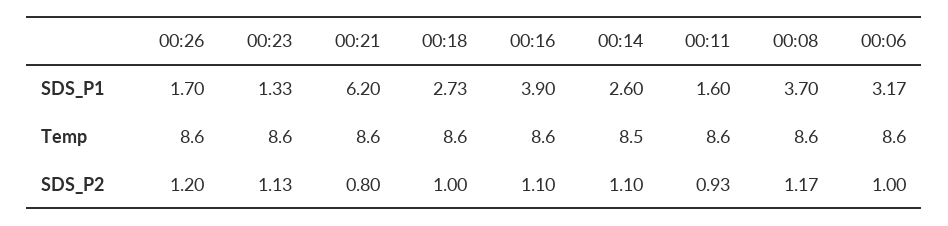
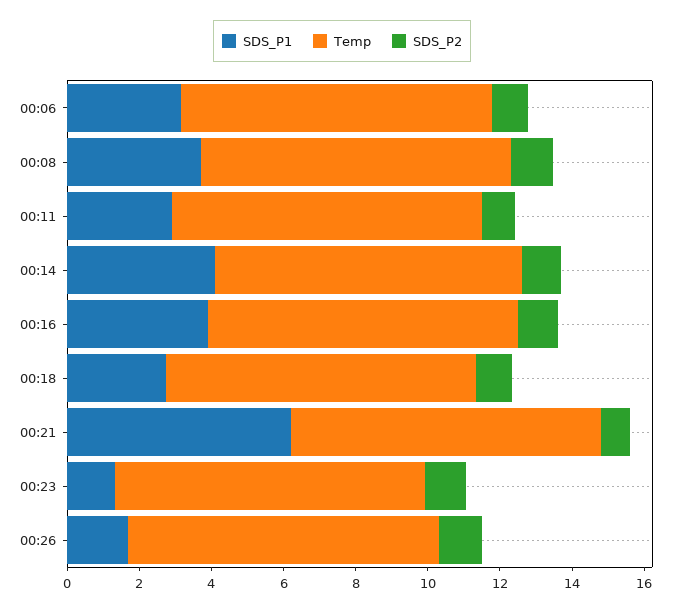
  {
    "SDS_P1": {
      "00:26": 1.7,
      "00:23": 1.33,
      "00:21": 6.2,
      "00:18": 2.73,
      "00:16": 3.9,
-     "00:14": 2.6,
+     "00:14": 4,
-     "00:11": 1.6,
+     "00:11": 3,
      "00:08": 3.7,
      "00:06": 3.17
    },
    "Temp": {
      "00:26": 8.6,
      "00:23": 8.6,
      "00:21": 8.6,
      "00:18": 8.6,
      "00:16": 8.6,
      "00:14": 8.5,
      "00:11": 8.6,
      "00:08": 8.6,
      "00:06": 8.6
    },
    "SDS_P2": {
      "00:26": 1.2,
      "00:23": 1.13,
      "00:21": 0.8,
      "00:18": 1,
      "00:16": 1.1,
      "00:14": 1.1,
      "00:11": 0.93,
      "00:08": 1.17,
      "00:06": 1
    }
  }

